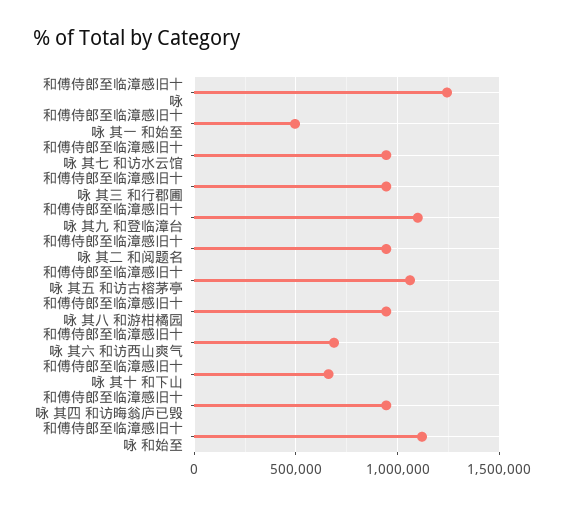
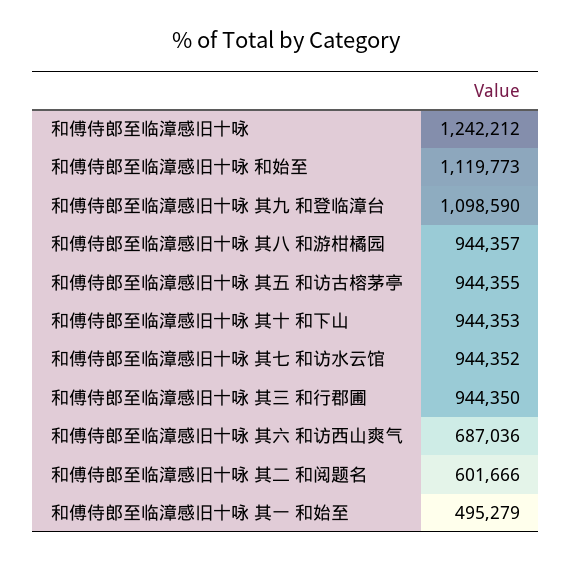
  {
    "和傅侍郎至临漳感旧十咏": 1242212,
    "和傅侍郎至临漳感旧十咏 其一 和始至": 495279,
    "和傅侍郎至临漳感旧十咏 其七 和访水云馆": 944352,
    "和傅侍郎至临漳感旧十咏 其三 和行郡圃": 944350,
    "和傅侍郎至临漳感旧十咏 其九 和登临漳台": 1098590,
-   "和傅侍郎至临漳感旧十咏 其二 和阅题名": 950000,
+   "和傅侍郎至临漳感旧十咏 其二 和阅题名": 601666,
-   "和傅侍郎至临漳感旧十咏 其五 和访古榕茅亭": 1050000,
+   "和傅侍郎至临漳感旧十咏 其五 和访古榕茅亭": 944355,
    "和傅侍郎至临漳感旧十咏 其八 和游柑橘园": 944357,
    "和傅侍郎至临漳感旧十咏 其六 和访西山爽气": 687036,
-   "和傅侍郎至临漳感旧十咏 其十 和下山": 650000,
+   "和傅侍郎至临漳感旧十咏 其十 和下山": 944353,
-   "和傅侍郎至临漳感旧十咏 其四 和访晦翁庐已毁": 950000,
    "和傅侍郎至临漳感旧十咏 和始至": 1119773
  }

